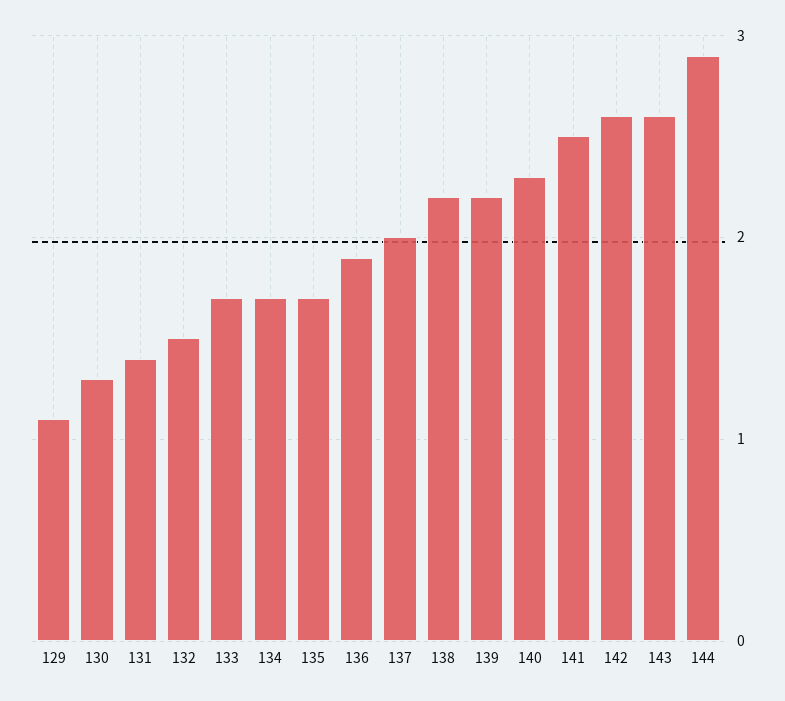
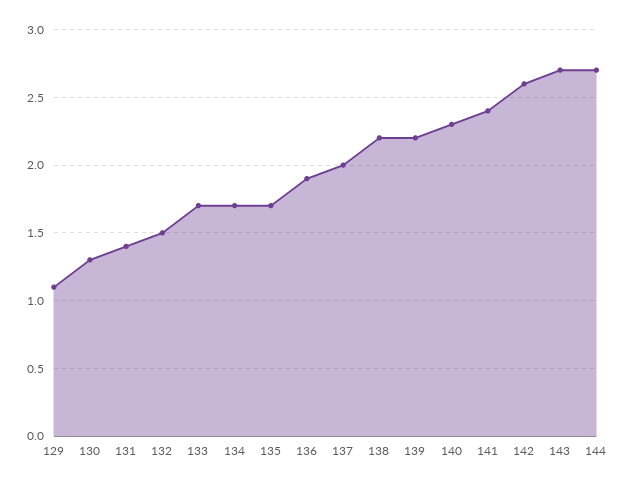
  {
    "129": 1.1,
    "130": 1.3,
    "131": 1.4,
    "132": 1.5,
    "133": 1.7,
    "134": 1.7,
    "135": 1.7,
    "136": 1.9,
    "137": 2,
    "138": 2.2,
    "139": 2.2,
    "140": 2.3,
-   "141": 2.5,
+   "141": 2.4,
    "142": 2.6,
-   "143": 2.6,
+   "143": 2.7,
-   "144": 2.9
+   "144": 2.7
  }

